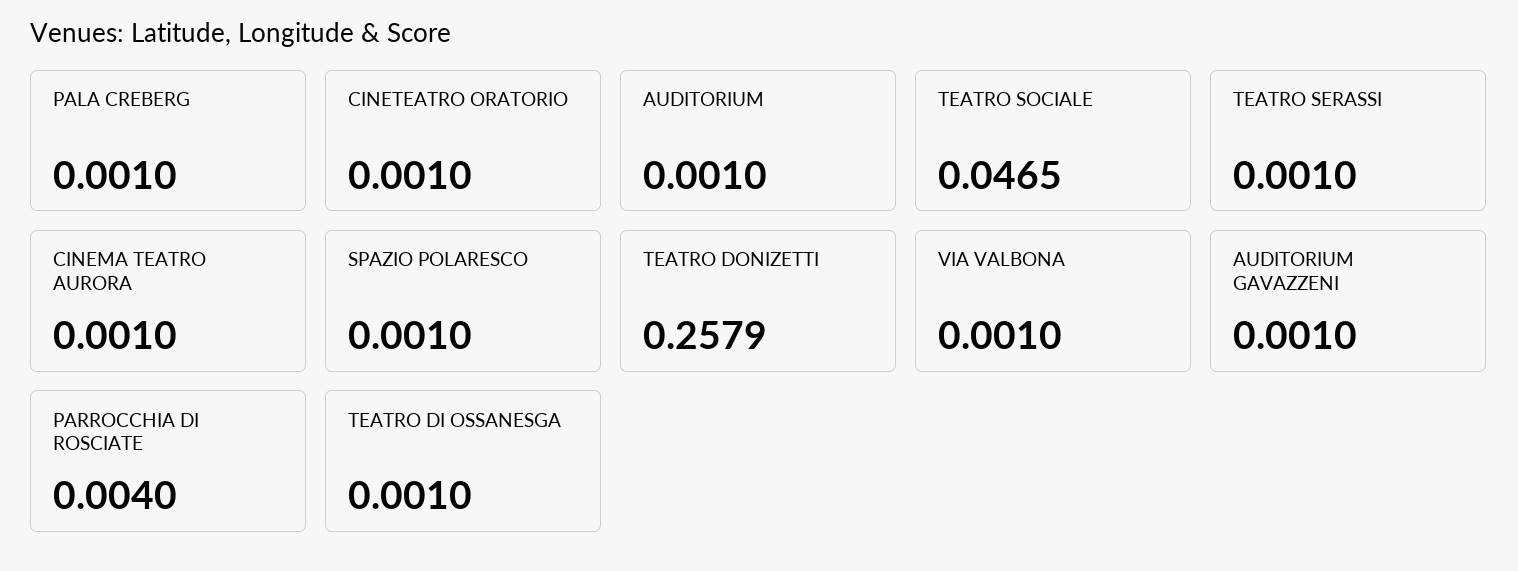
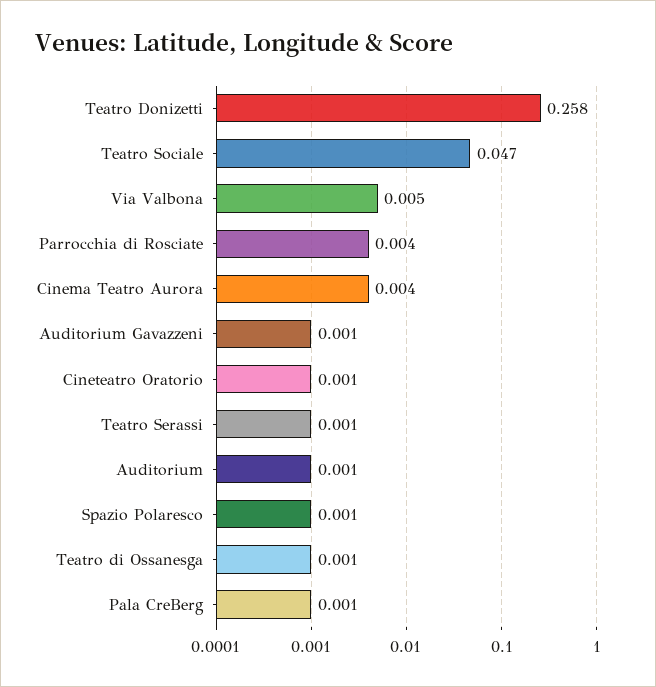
  {
    "PALA CREBERG": 0.001,
    "CINETEATRO ORATORIO": 0.001,
    "AUDITORIUM": 0.001,
    "TEATRO SOCIALE": 0.0465,
    "TEATRO SERASSI": 0.001,
-   "CINEMA TEATRO AURORA": 0.001,
+   "CINEMA TEATRO AURORA": 0.004,
    "SPAZIO POLARESCO": 0.001,
    "TEATRO DONIZETTI": 0.2579,
-   "VIA VALBONA": 0.001,
+   "VIA VALBONA": 0.005,
    "AUDITORIUM GAVAZZENI": 0.001,
    "PARROCCHIA DI ROSCIATE": 0.004,
    "TEATRO DI OSSANESGA": 0.001
  }

